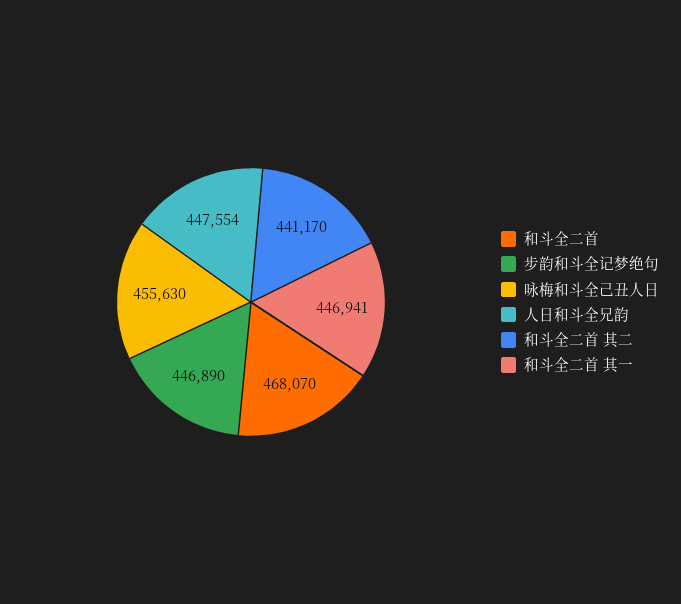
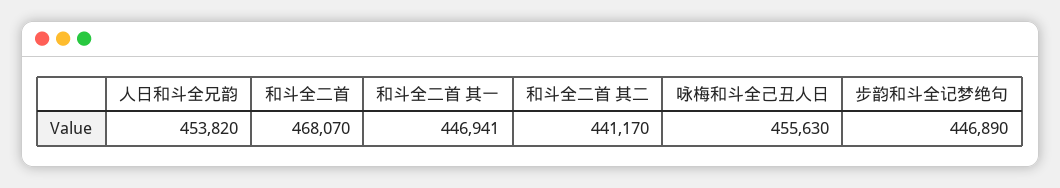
  {
    "和斗全二首": 468070,
    "步韵和斗全记梦绝句": 446890,
    "咏梅和斗全己丑人日": 455630,
-   "人日和斗全兄韵": 447554,
+   "人日和斗全兄韵": 453820,
    "和斗全二首 其二": 441170,
    "和斗全二首 其一": 446941
  }

